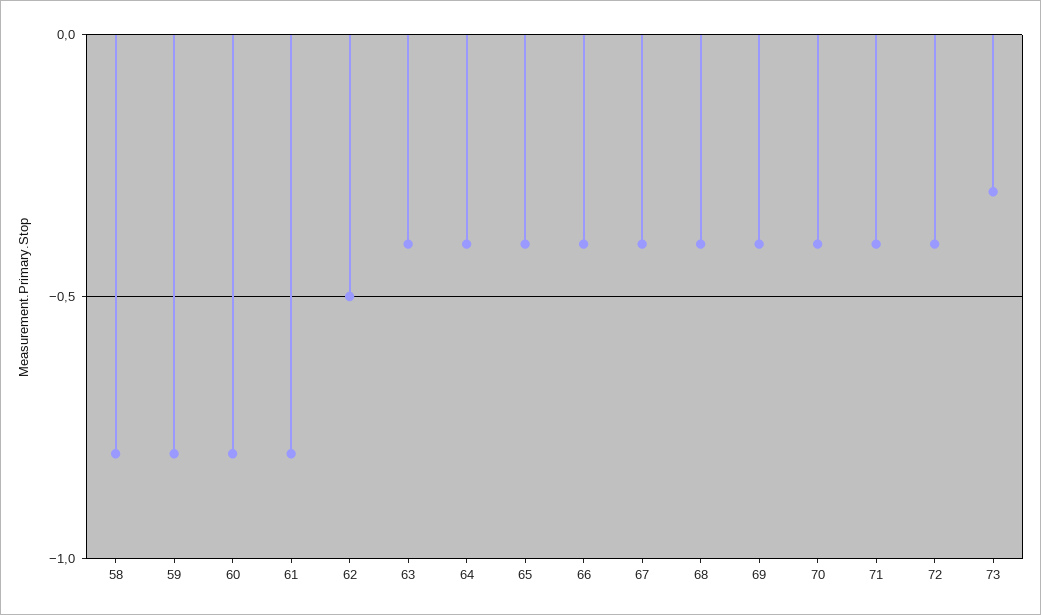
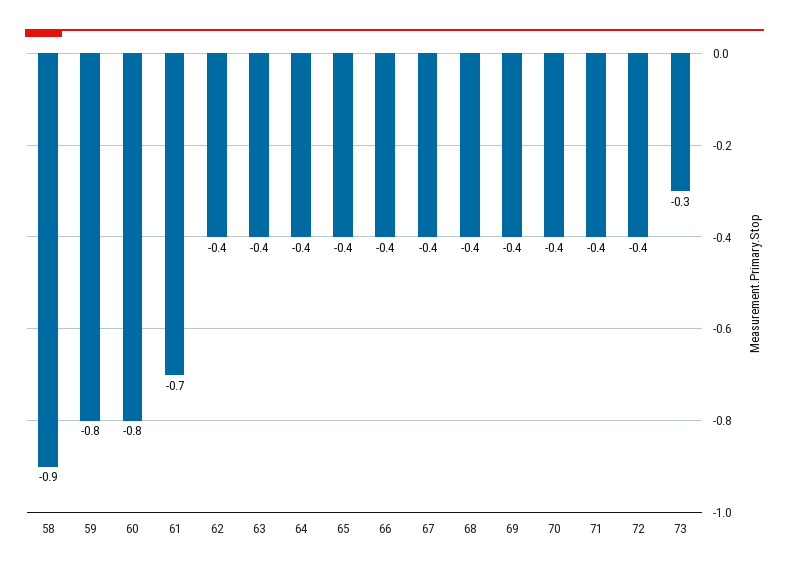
  {
-   "58": -0.8,
+   "58": -0.9,
    "59": -0.8,
    "60": -0.8,
-   "61": -0.8,
+   "61": -0.7,
-   "62": -0.5,
+   "62": -0.4,
    "63": -0.4,
    "64": -0.4,
    "65": -0.4,
    "66": -0.4,
    "67": -0.4,
    "68": -0.4,
    "69": -0.4,
    "70": -0.4,
    "71": -0.4,
    "72": -0.4,
    "73": -0.3
  }

